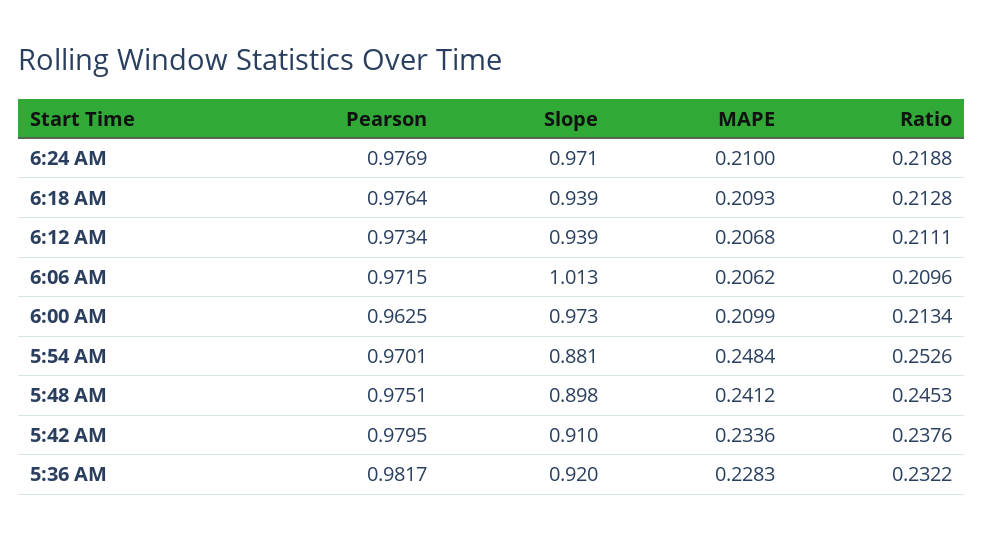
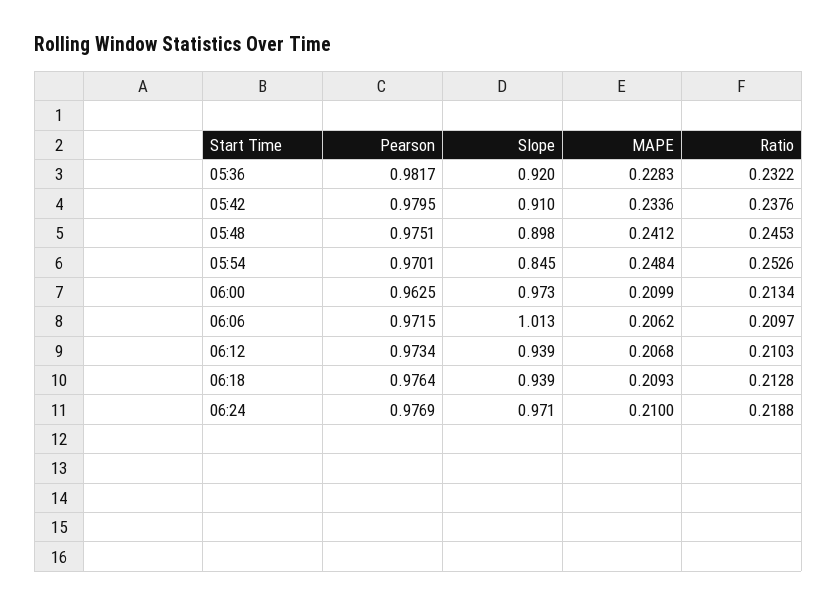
  {
    "Pearson": {
      "6:24 AM": 0.9769,
      "6:18 AM": 0.9764,
      "6:12 AM": 0.9734,
      "6:06 AM": 0.9715,
      "6:00 AM": 0.9625,
      "5:54 AM": 0.9701,
      "5:48 AM": 0.9751,
      "5:42 AM": 0.9795,
      "5:36 AM": 0.9817
    },
    "Slope": {
      "6:24 AM": 0.971,
      "6:18 AM": 0.939,
      "6:12 AM": 0.939,
      "6:06 AM": 1.013,
      "6:00 AM": 0.973,
-     "5:54 AM": 0.881,
+     "5:54 AM": 0.845,
      "5:48 AM": 0.898,
      "5:42 AM": 0.91,
      "5:36 AM": 0.92
    },
    "MAPE": {
      "6:24 AM": 0.21,
      "6:18 AM": 0.2093,
      "6:12 AM": 0.2068,
      "6:06 AM": 0.2062,
      "6:00 AM": 0.2099,
      "5:54 AM": 0.2484,
      "5:48 AM": 0.2412,
      "5:42 AM": 0.2336,
      "5:36 AM": 0.2283
    },
    "Ratio": {
      "6:24 AM": 0.2188,
      "6:18 AM": 0.2128,
-     "6:12 AM": 0.2111,
+     "6:12 AM": 0.2103,
-     "6:06 AM": 0.2096,
+     "6:06 AM": 0.2097,
      "6:00 AM": 0.2134,
      "5:54 AM": 0.2526,
      "5:48 AM": 0.2453,
      "5:42 AM": 0.2376,
      "5:36 AM": 0.2322
    }
  }

